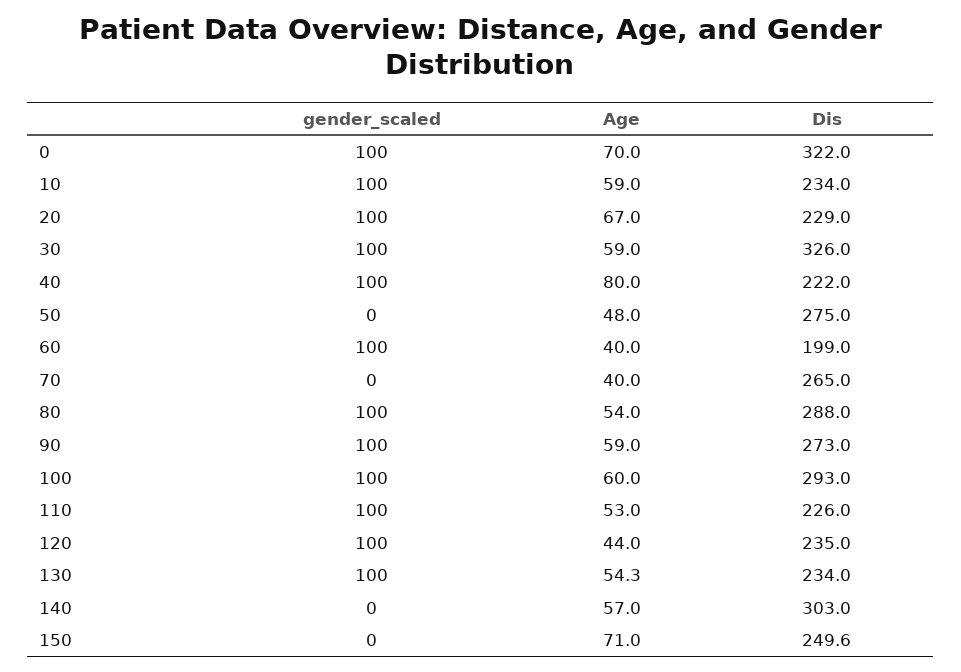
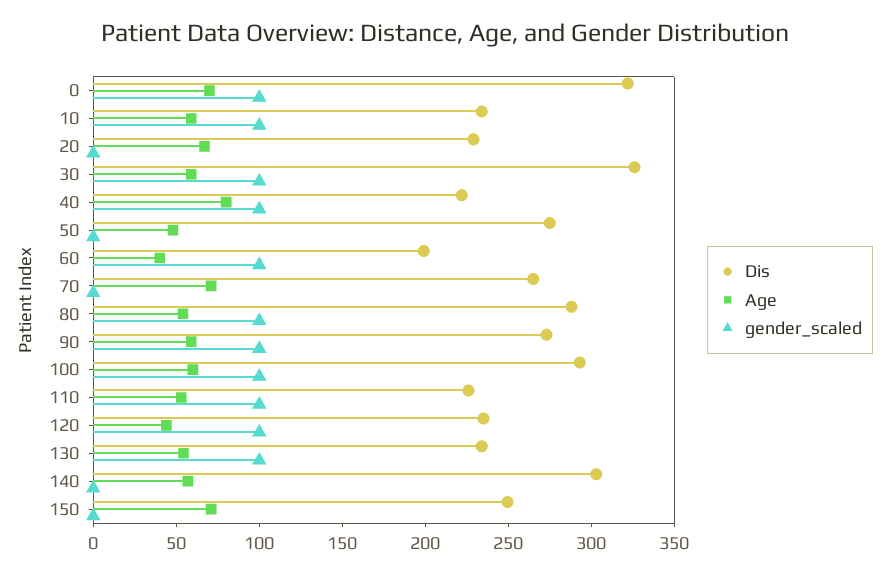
  {
    "gender_scaled": {
      "0": 100,
      "10": 100,
-     "20": 100,
+     "20": 0,
      "30": 100,
      "40": 100,
      "50": 0,
      "60": 100,
      "70": 0,
      "80": 100,
      "90": 100,
      "100": 100,
      "110": 100,
      "120": 100,
      "130": 100,
      "140": 0,
      "150": 0
    },
    "Age": {
      "0": 70,
      "10": 59,
      "20": 67,
      "30": 59,
      "40": 80,
      "50": 48,
      "60": 40,
-     "70": 40,
+     "70": 70,
      "80": 54,
      "90": 59,
      "100": 60,
      "110": 53,
      "120": 44,
      "130": 54.3,
      "140": 57,
      "150": 71
    },
    "Dis": {
      "0": 322,
      "10": 234,
      "20": 229,
      "30": 326,
      "40": 222,
      "50": 275,
      "60": 199,
      "70": 265,
      "80": 288,
      "90": 273,
      "100": 293,
      "110": 226,
      "120": 235,
      "130": 234,
      "140": 303,
      "150": 249.6
    }
  }

